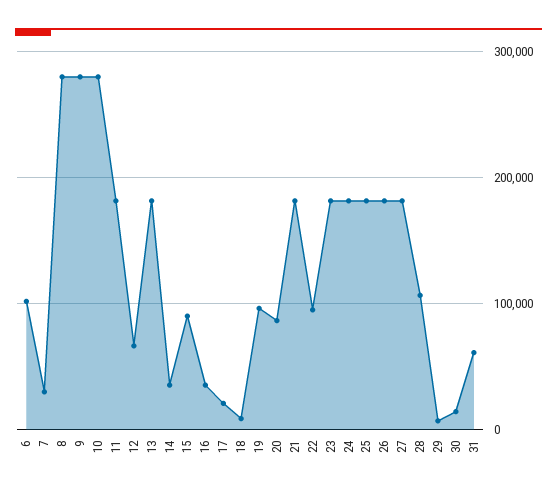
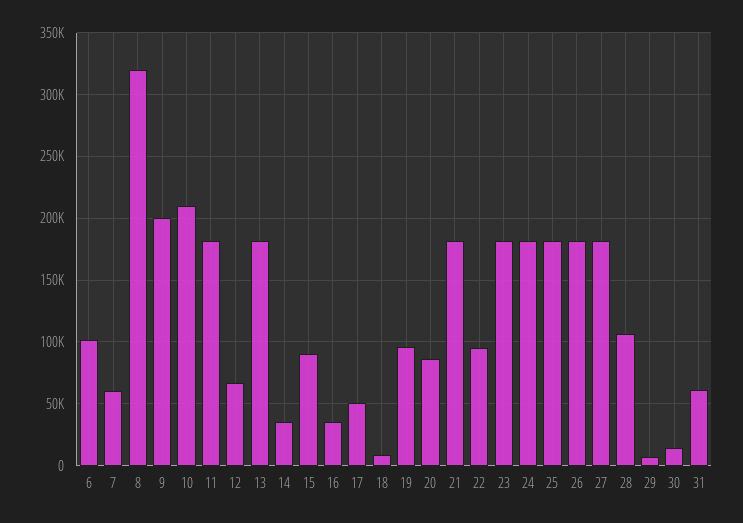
  {
    "6": 100000,
-   "7": 30000,
+   "7": 60000,
-   "8": 280000,
+   "8": 320000,
-   "9": 280000,
+   "9": 200000,
-   "10": 280000,
+   "10": 210000,
    "11": 180000,
    "12": 65000,
    "13": 180000,
    "14": 35000,
    "15": 90000,
    "16": 35000,
-   "17": 20000,
+   "17": 50000,
    "18": 10000,
    "19": 95000,
    "20": 85000,
    "21": 180000,
    "22": 95000,
    "23": 180000,
    "24": 180000,
    "25": 180000,
    "26": 180000,
    "27": 180000,
    "28": 105000,
    "29": 5000,
    "30": 15000,
    "31": 60000
  }

